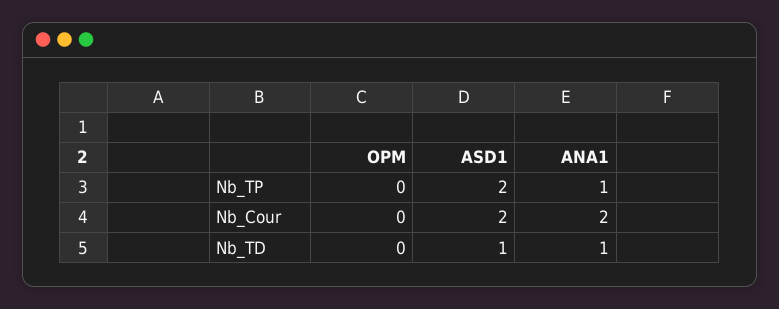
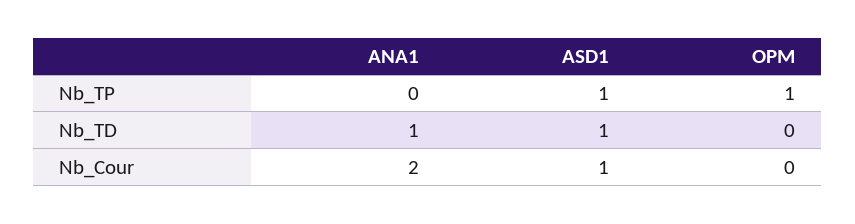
  {
    "OPM": {
-     "Nb_TP": 0,
+     "Nb_TP": 1,
      "Nb_Cour": 0,
      "Nb_TD": 0
    },
    "ASD1": {
-     "Nb_TP": 2,
+     "Nb_TP": 1,
-     "Nb_Cour": 2,
+     "Nb_Cour": 1,
      "Nb_TD": 1
    },
    "ANA1": {
-     "Nb_TP": 1,
+     "Nb_TP": 0,
      "Nb_Cour": 2,
      "Nb_TD": 1
    }
  }

